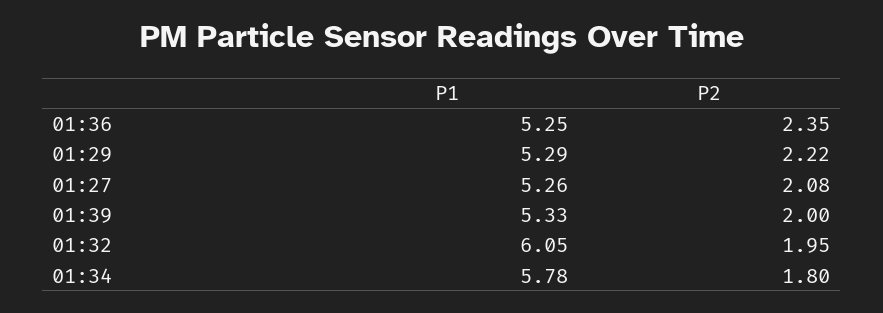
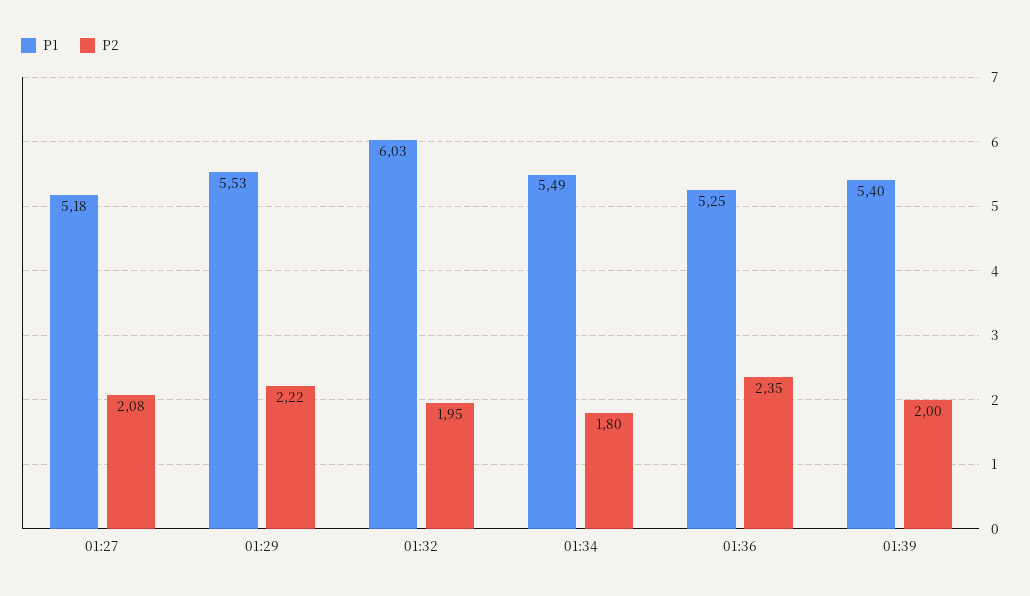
  {
    "P1": {
      "01:36": 5.25,
-     "01:29": 5.29,
+     "01:29": 5.53,
-     "01:27": 5.26,
+     "01:27": 5.18,
-     "01:39": 5.33,
+     "01:39": 5.4,
-     "01:32": 6.05,
+     "01:32": 6.03,
-     "01:34": 5.78
+     "01:34": 5.49
    },
    "P2": {
      "01:36": 2.35,
      "01:29": 2.22,
      "01:27": 2.08,
      "01:39": 2,
      "01:32": 1.95,
      "01:34": 1.8
    }
  }

